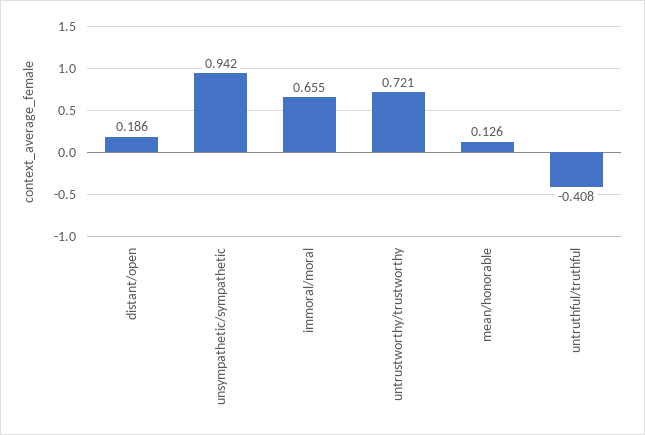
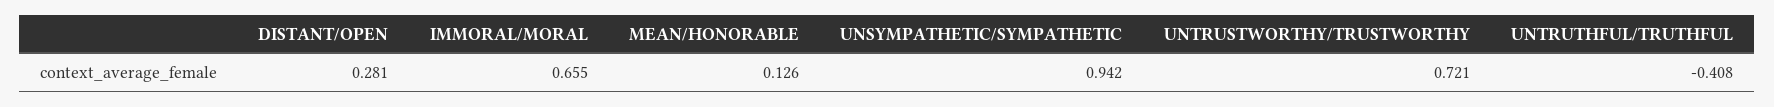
  {
-   "distant/open": 0.186,
+   "distant/open": 0.281,
    "unsympathetic/sympathetic": 0.942,
    "immoral/moral": 0.655,
    "untrustworthy/trustworthy": 0.721,
    "mean/honorable": 0.126,
    "untruthful/truthful": -0.408
  }

